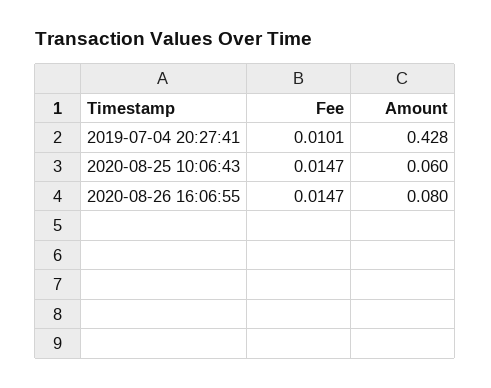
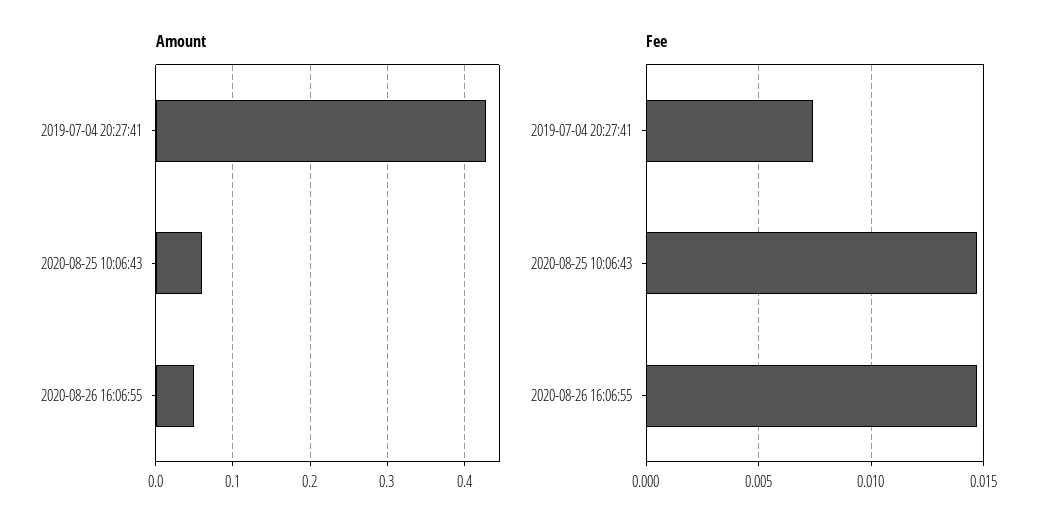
  {
    "Fee": {
-     "2019-07-04 20:27:41": 0.0101,
+     "2019-07-04 20:27:41": 0.0075,
      "2020-08-25 10:06:43": 0.0147,
      "2020-08-26 16:06:55": 0.0147
    },
    "Amount": {
      "2019-07-04 20:27:41": 0.428,
      "2020-08-25 10:06:43": 0.06,
-     "2020-08-26 16:06:55": 0.08
+     "2020-08-26 16:06:55": 0.05
    }
  }

